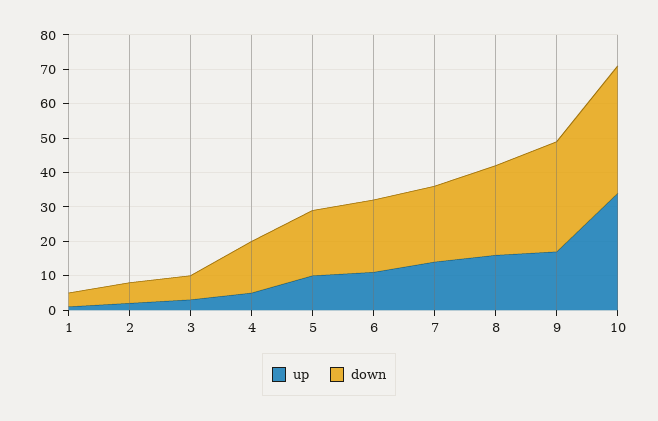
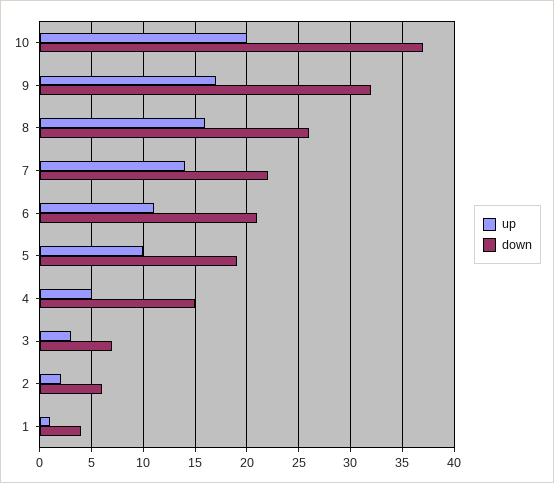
  {
    "up": {
      "1": 1,
      "2": 2,
      "3": 3,
      "4": 5,
      "5": 10,
      "6": 11,
      "7": 14,
      "8": 16,
      "9": 17,
-     "10": 35
+     "10": 20
    },
    "down": {
      "1": 4,
      "2": 6,
      "3": 7,
      "4": 15,
      "5": 19,
      "6": 21,
      "7": 22,
      "8": 26,
      "9": 32,
      "10": 37
    }
  }

